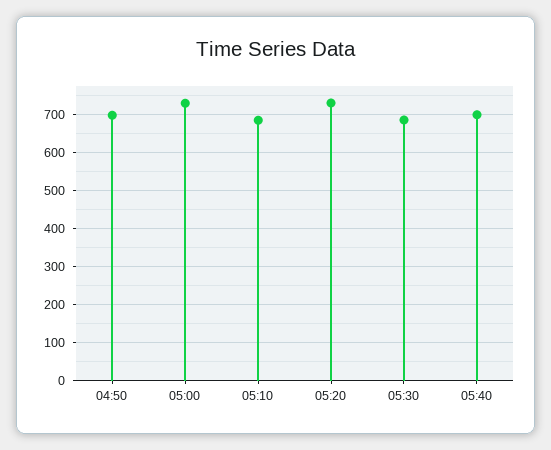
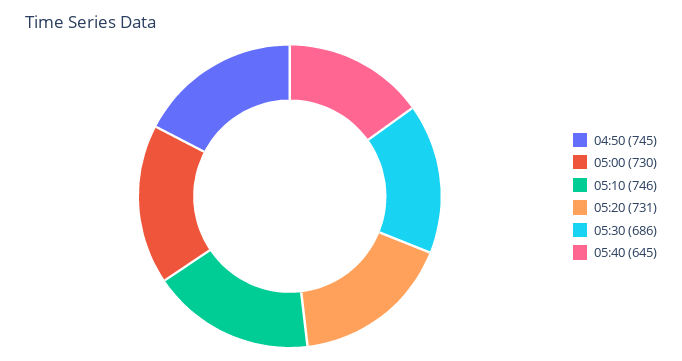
  {
-   "04:50": 700,
+   "04:50": 745,
    "05:00": 730,
-   "05:10": 680,
+   "05:10": 746,
    "05:20": 731,
    "05:30": 686,
-   "05:40": 700
+   "05:40": 645
  }

